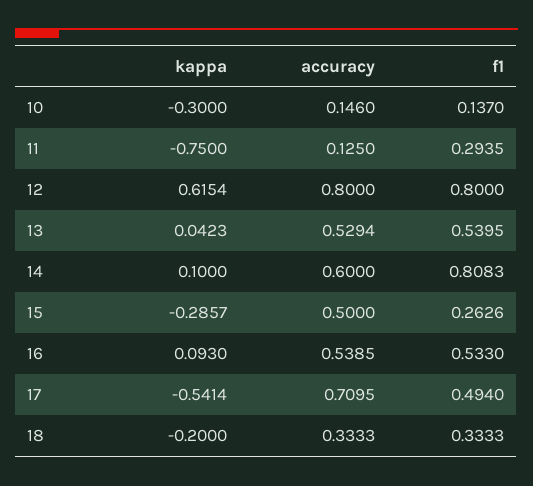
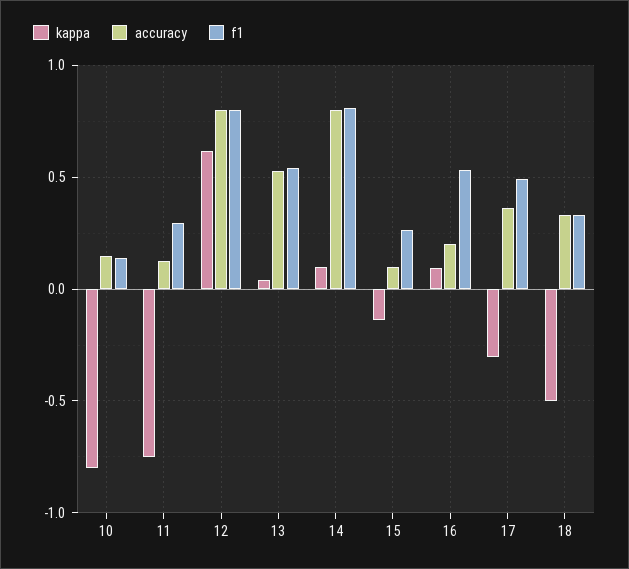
  {
    "kappa": {
-     "10": -0.3,
+     "10": -0.8,
      "11": -0.75,
      "12": 0.6154,
      "13": 0.0423,
      "14": 0.1,
-     "15": -0.2857,
+     "15": -0.15,
      "16": 0.093,
-     "17": -0.5414,
+     "17": -0.3,
-     "18": -0.2
+     "18": -0.5
    },
    "accuracy": {
      "10": 0.146,
      "11": 0.125,
      "12": 0.8,
      "13": 0.5294,
-     "14": 0.6,
+     "14": 0.8,
-     "15": 0.5,
+     "15": 0.1,
-     "16": 0.5385,
+     "16": 0.2,
-     "17": 0.7095,
+     "17": 0.35,
      "18": 0.3333
    },
    "f1": {
      "10": 0.137,
      "11": 0.2935,
      "12": 0.8,
      "13": 0.5395,
      "14": 0.8083,
      "15": 0.2626,
      "16": 0.533,
      "17": 0.494,
      "18": 0.3333
    }
  }

